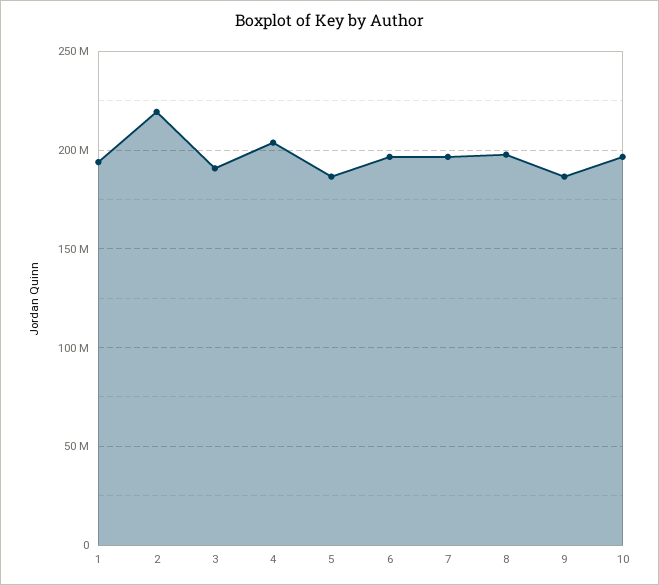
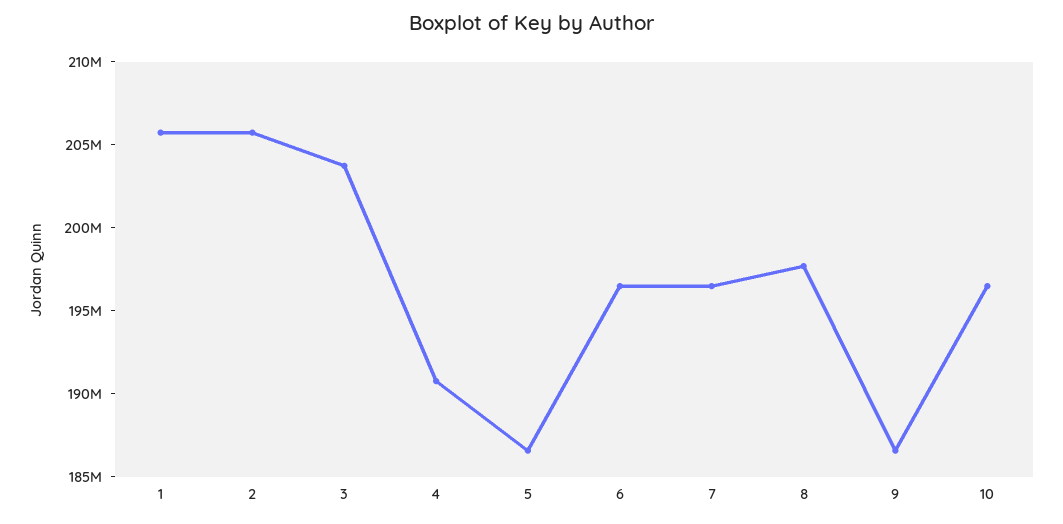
  {
-   "1": 195000000,
+   "1": 206000000,
-   "2": 220000000,
+   "2": 206000000,
-   "3": 190000000,
+   "3": 204000000,
-   "4": 205000000,
+   "4": 191000000,
    "5": 187000000,
    "6": 196000000,
    "7": 196000000,
    "8": 198000000,
    "9": 187000000,
    "10": 196000000
  }

